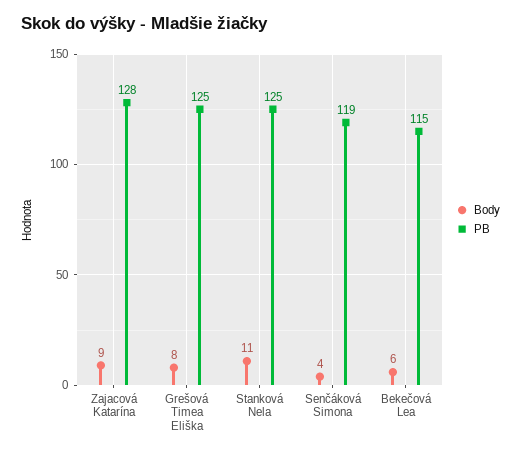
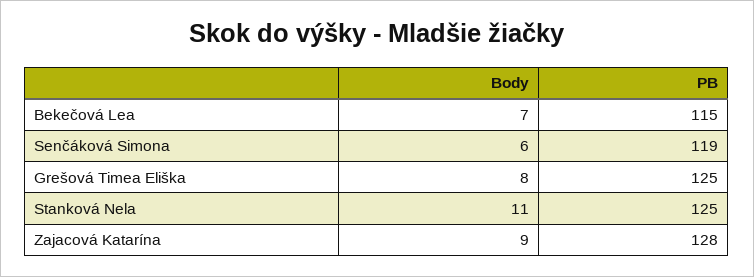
  {
    "Body": {
      "Zajacová Katarína": 9,
      "Grešová Timea Eliška": 8,
      "Stanková Nela": 11,
-     "Senčáková Simona": 4,
+     "Senčáková Simona": 6,
-     "Bekečová Lea": 6
+     "Bekečová Lea": 7
    },
    "PB": {
      "Zajacová Katarína": 128,
      "Grešová Timea Eliška": 125,
      "Stanková Nela": 125,
      "Senčáková Simona": 119,
      "Bekečová Lea": 115
    }
  }

